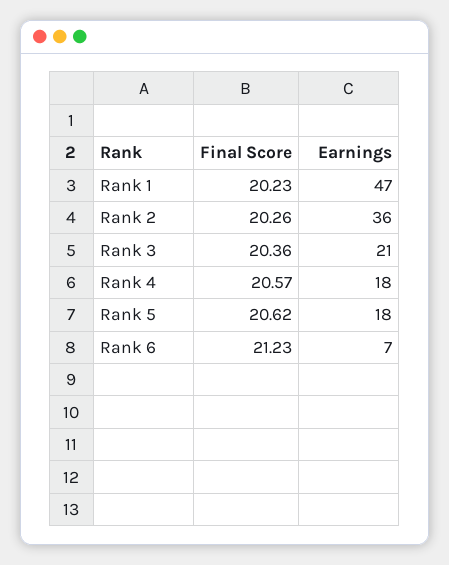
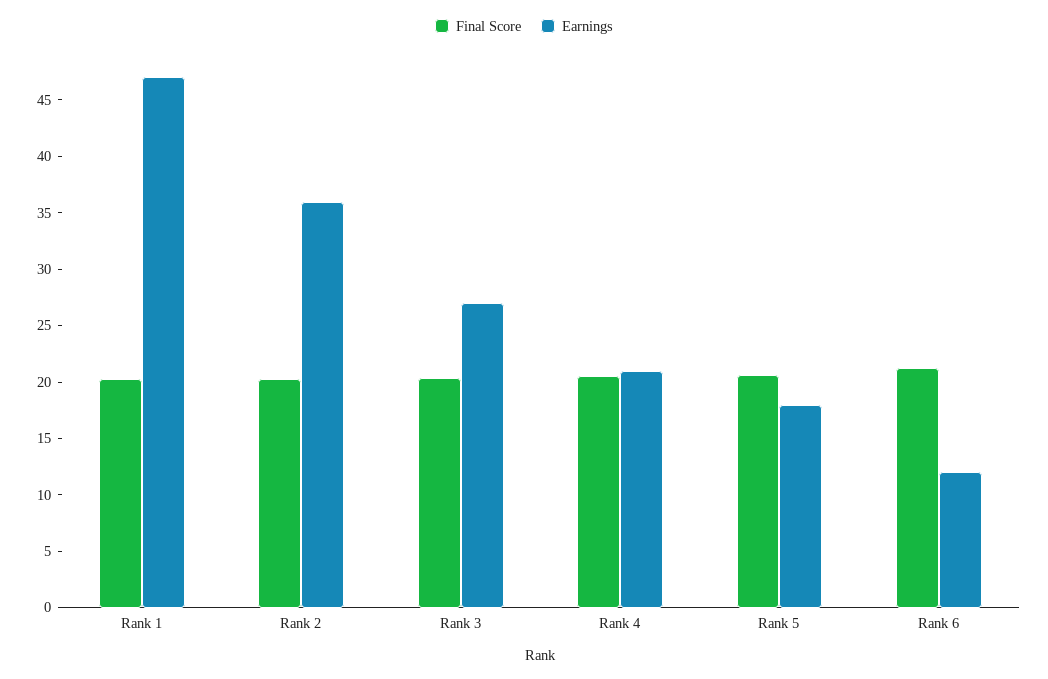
  {
    "Final Score": {
      "Rank 1": 20.23,
      "Rank 2": 20.26,
      "Rank 3": 20.36,
      "Rank 4": 20.57,
      "Rank 5": 20.62,
      "Rank 6": 21.23
    },
    "Earnings": {
      "Rank 1": 47,
      "Rank 2": 36,
-     "Rank 3": 21,
+     "Rank 3": 27,
-     "Rank 4": 18,
+     "Rank 4": 21,
      "Rank 5": 18,
-     "Rank 6": 7
+     "Rank 6": 12
    }
  }

